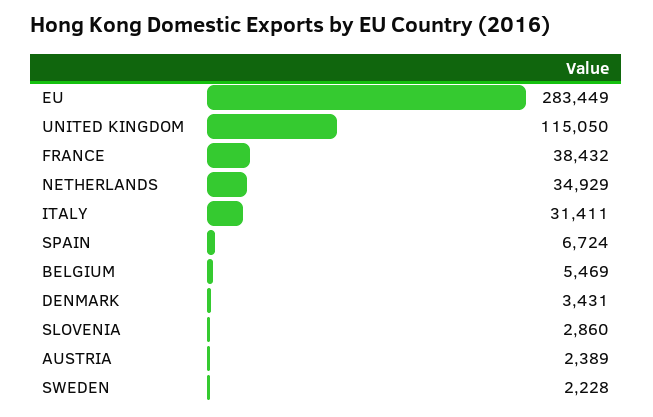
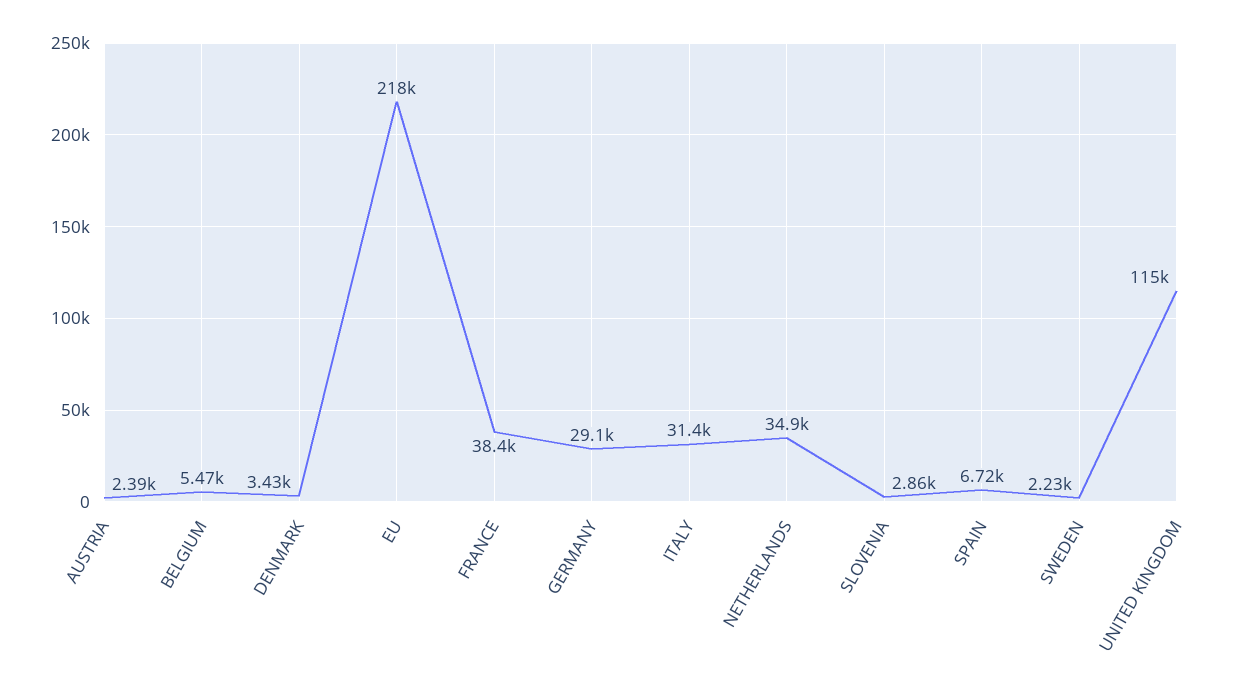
  {
-   "EU": 283449,
+   "EU": 218000,
    "UNITED KINGDOM": 115050,
    "FRANCE": 38432,
    "NETHERLANDS": 34929,
    "ITALY": 31411,
    "SPAIN": 6724,
    "BELGIUM": 5469,
    "DENMARK": 3431,
    "SLOVENIA": 2860,
    "AUSTRIA": 2389,
-   "SWEDEN": 2228
+   "SWEDEN": 2228,
+   "GERMANY": 29100
  }

